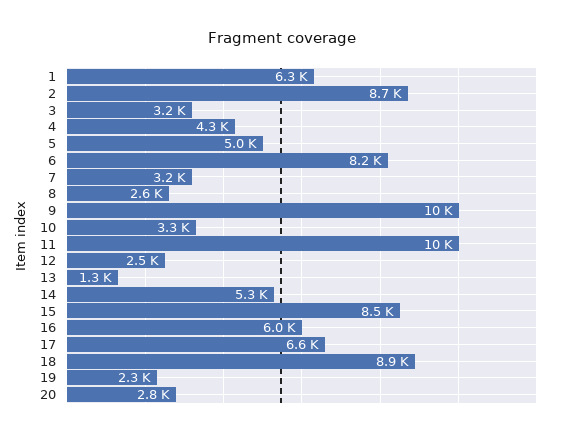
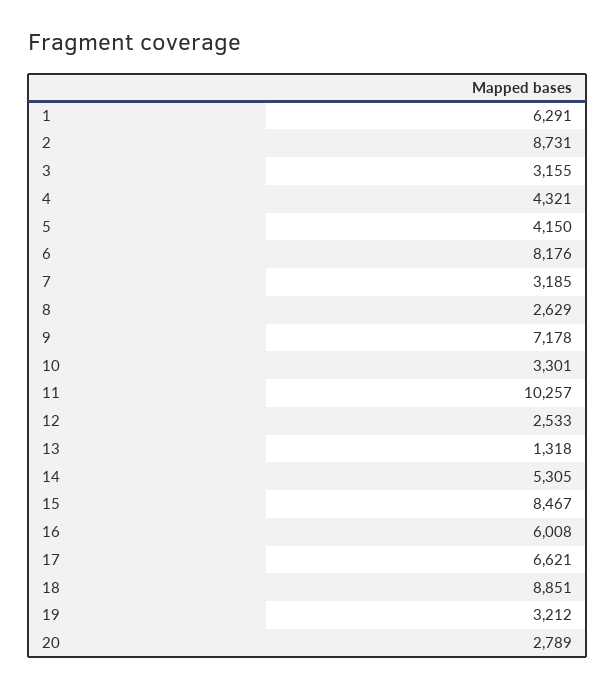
  {
    "1": 6291,
    "2": 8731,
    "3": 3155,
    "4": 4321,
-   "5": 5000,
+   "5": 4150,
    "6": 8176,
    "7": 3185,
    "8": 2629,
-   "9": 10000,
+   "9": 7178,
    "10": 3301,
    "11": 10257,
    "12": 2533,
    "13": 1318,
    "14": 5305,
    "15": 8467,
    "16": 6008,
    "17": 6621,
    "18": 8851,
-   "19": 2300,
+   "19": 3212,
    "20": 2789
  }

